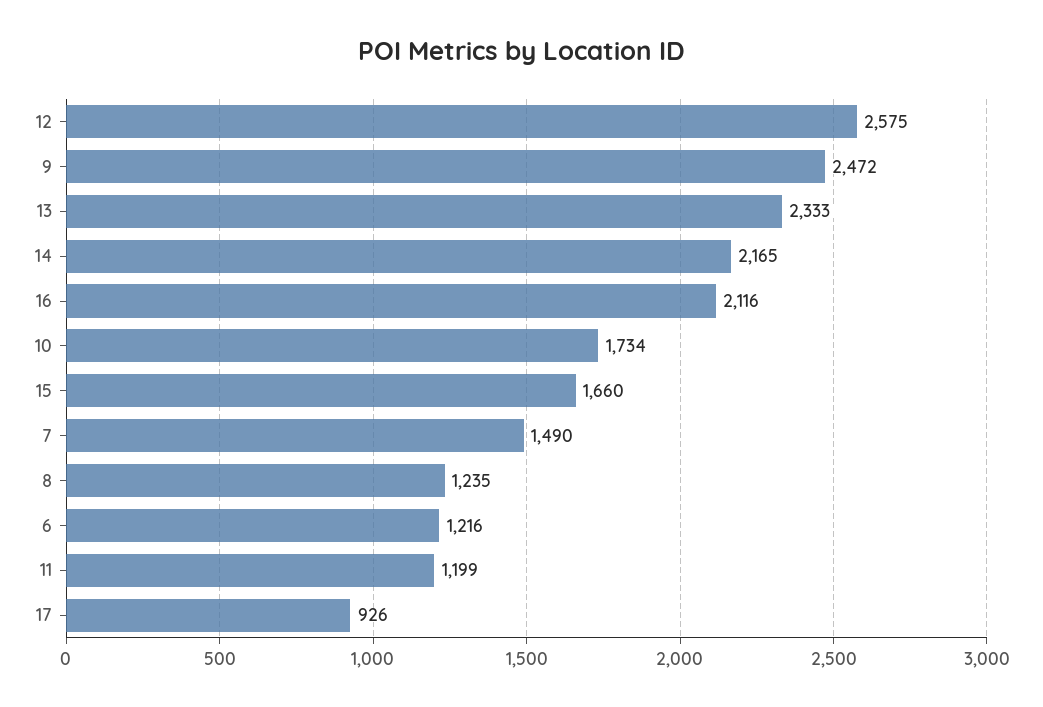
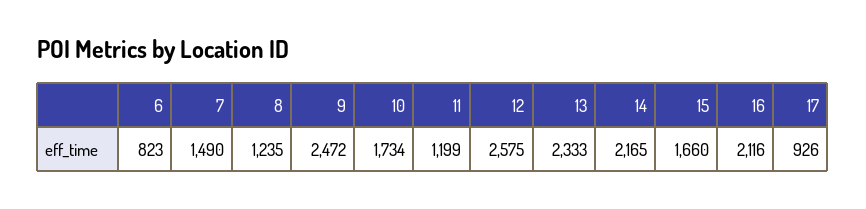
  {
    "12": 2575,
    "9": 2472,
    "13": 2333,
    "14": 2165,
    "16": 2116,
    "10": 1734,
    "15": 1660,
    "7": 1490,
    "8": 1235,
-   "6": 1216,
+   "6": 823,
    "11": 1199,
    "17": 926
  }

